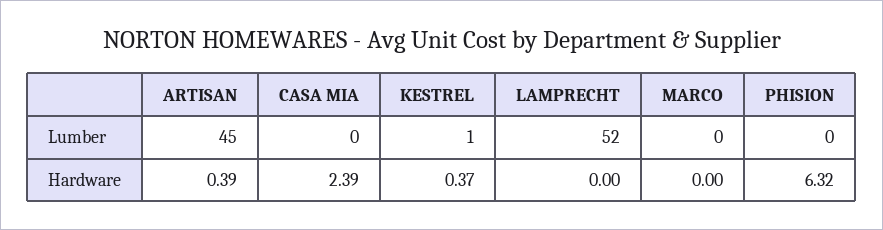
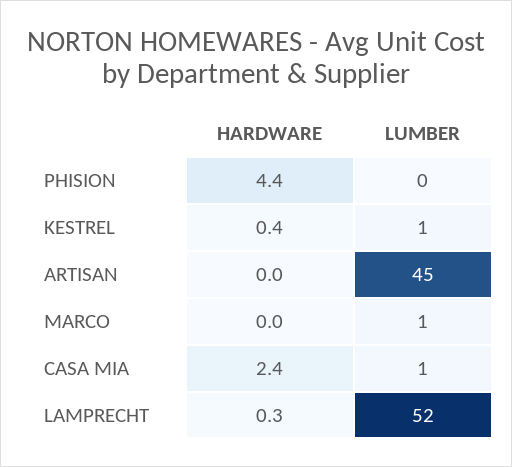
  {
    "ARTISAN": {
      "Lumber": 45,
-     "Hardware": 0.39
+     "Hardware": 0
    },
    "CASA MIA": {
-     "Lumber": 0,
+     "Lumber": 1,
      "Hardware": 2.39
    },
    "KESTREL": {
      "Lumber": 1,
      "Hardware": 0.37
    },
    "LAMPRECHT": {
      "Lumber": 52,
-     "Hardware": 0
+     "Hardware": 0.3
    },
    "MARCO": {
-     "Lumber": 0,
+     "Lumber": 1,
      "Hardware": 0
    },
    "PHISION": {
      "Lumber": 0,
-     "Hardware": 6.32
+     "Hardware": 4.4
    }
  }

